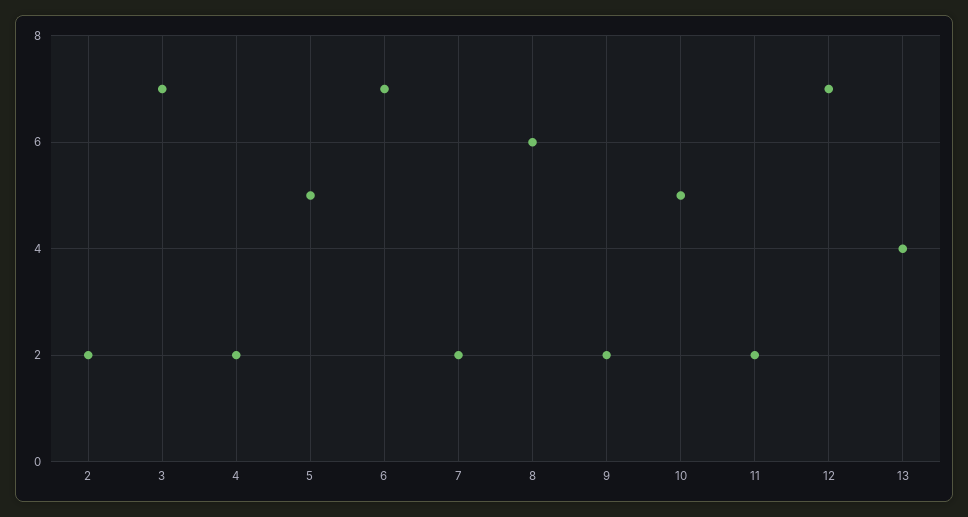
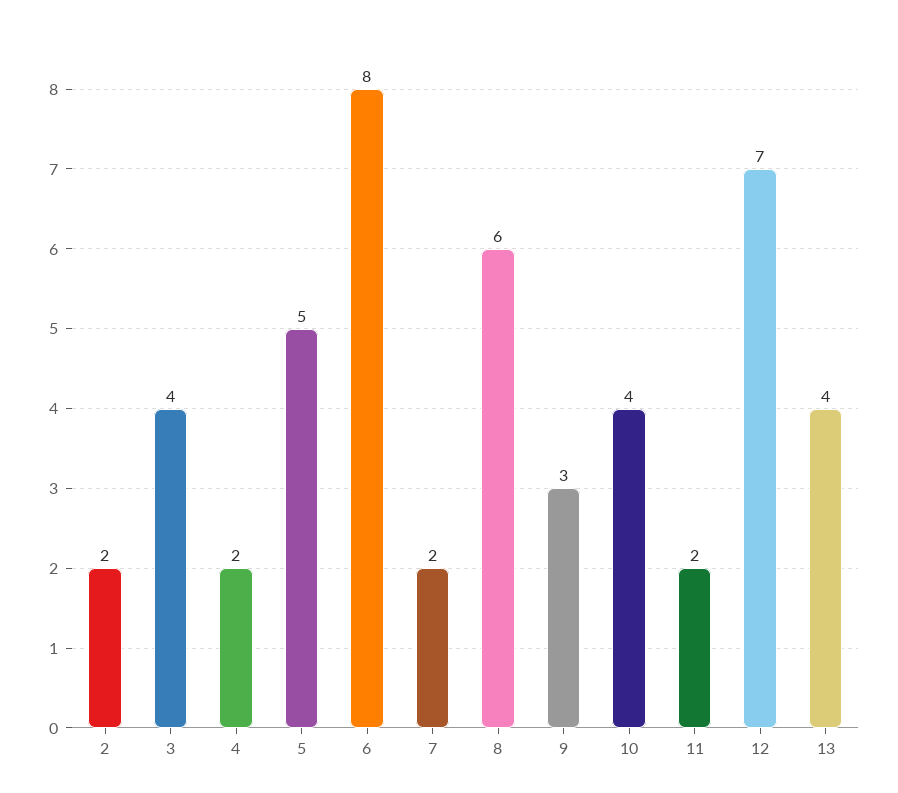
  {
    "2": 2,
-   "3": 7,
+   "3": 4,
    "4": 2,
    "5": 5,
-   "6": 7,
+   "6": 8,
    "7": 2,
    "8": 6,
-   "9": 2,
+   "9": 3,
-   "10": 5,
+   "10": 4,
    "11": 2,
    "12": 7,
    "13": 4
  }

